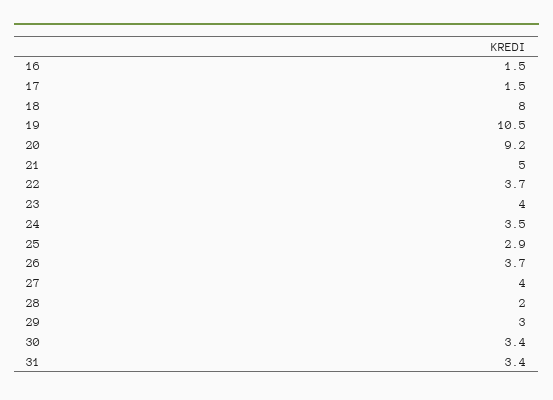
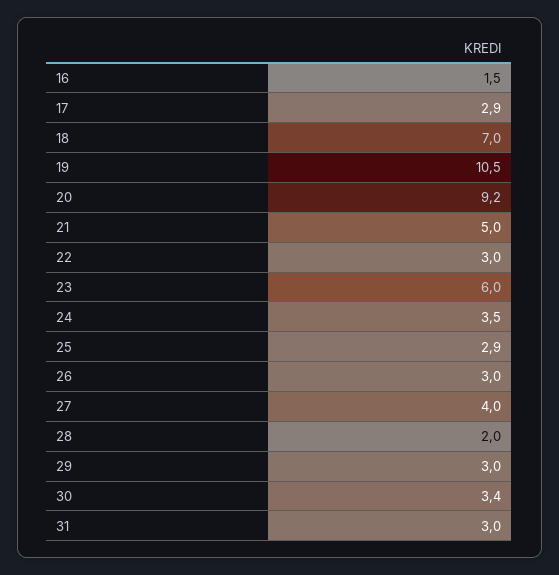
  {
    "16": 1.5,
-   "17": 1.5,
+   "17": 2.9,
-   "18": 8,
+   "18": 7,
    "19": 10.5,
    "20": 9.2,
    "21": 5,
-   "22": 3.7,
+   "22": 3,
-   "23": 4,
+   "23": 6,
    "24": 3.5,
    "25": 2.9,
-   "26": 3.7,
+   "26": 3,
    "27": 4,
    "28": 2,
    "29": 3,
    "30": 3.4,
-   "31": 3.4
+   "31": 3
  }

